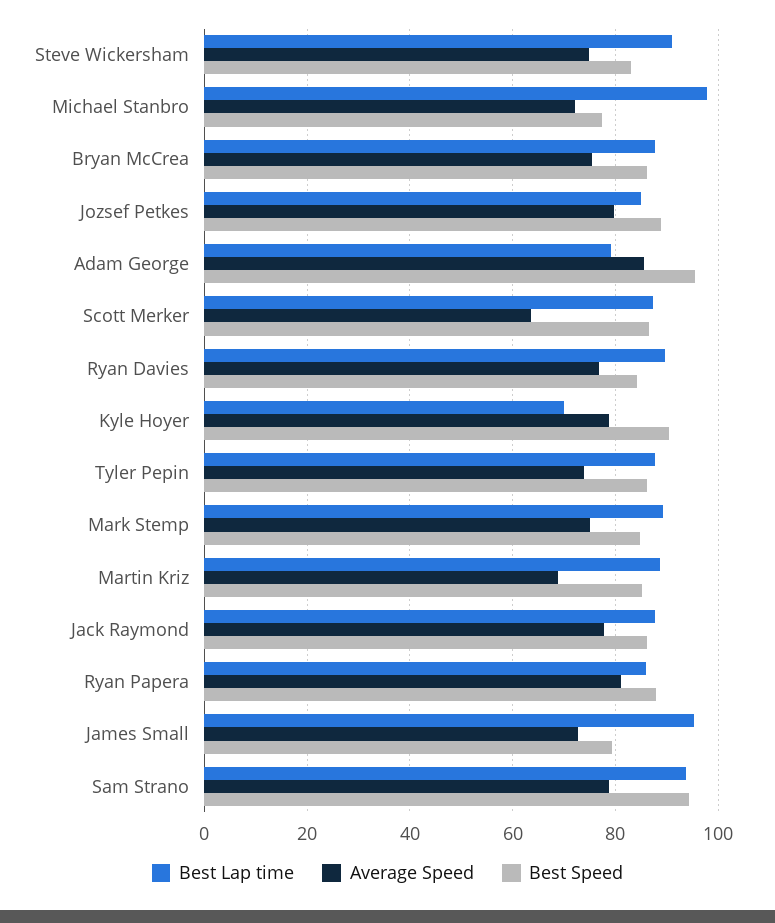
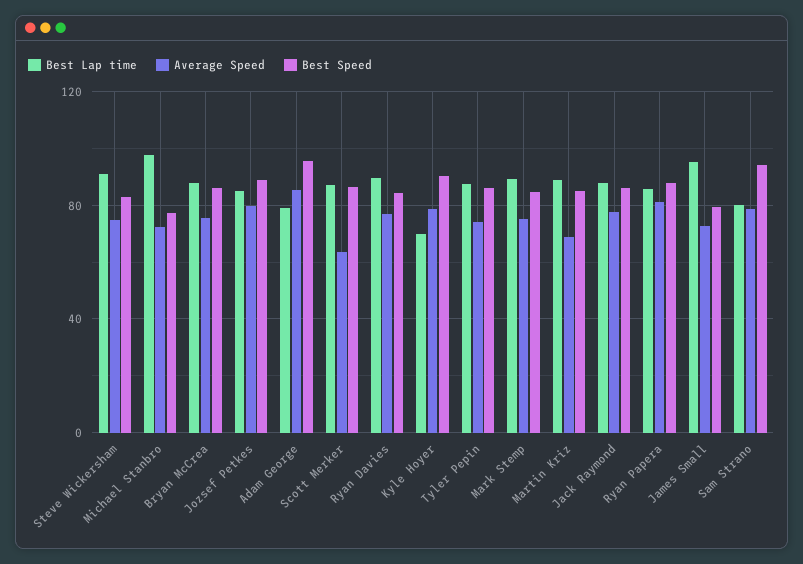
  {
    "Best Lap time": {
      "Steve Wickersham": 92,
      "Michael Stanbro": 98,
      "Bryan McCrea": 88,
      "Jozsef Petkes": 86,
      "Adam George": 80,
      "Scott Merker": 88,
      "Ryan Davies": 90,
      "Kyle Hoyer": 70,
      "Tyler Pepin": 88,
      "Mark Stemp": 90,
      "Martin Kriz": 88,
      "Jack Raymond": 88,
      "Ryan Papera": 86,
      "James Small": 96,
-     "Sam Strano": 94
+     "Sam Strano": 80
    },
    "Average Speed": {
      "Steve Wickersham": 74,
      "Michael Stanbro": 72,
      "Bryan McCrea": 76,
      "Jozsef Petkes": 80,
      "Adam George": 86,
      "Scott Merker": 64,
      "Ryan Davies": 76,
      "Kyle Hoyer": 78,
      "Tyler Pepin": 74,
      "Mark Stemp": 76,
      "Martin Kriz": 68,
      "Jack Raymond": 78,
      "Ryan Papera": 82,
      "James Small": 72,
      "Sam Strano": 78
    },
    "Best Speed": {
      "Steve Wickersham": 84,
      "Michael Stanbro": 78,
      "Bryan McCrea": 86,
      "Jozsef Petkes": 88,
      "Adam George": 96,
      "Scott Merker": 86,
      "Ryan Davies": 84,
      "Kyle Hoyer": 90,
      "Tyler Pepin": 86,
      "Mark Stemp": 84,
      "Martin Kriz": 86,
      "Jack Raymond": 86,
      "Ryan Papera": 88,
      "James Small": 80,
      "Sam Strano": 94
    }
  }

